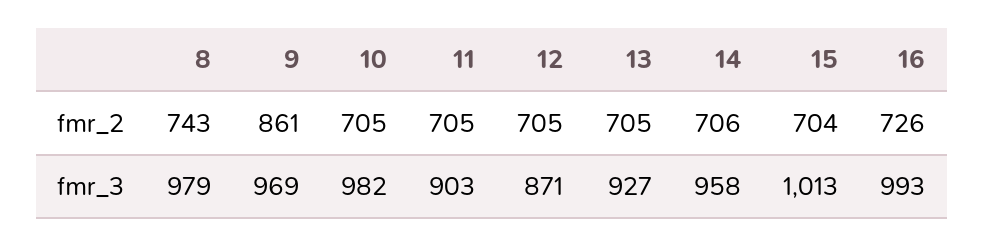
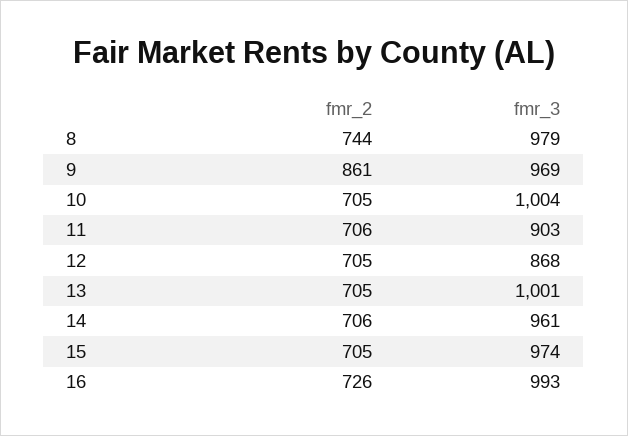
  {
    "8": {
-     "fmr_2": 743,
+     "fmr_2": 744,
      "fmr_3": 979
    },
    "9": {
      "fmr_2": 861,
      "fmr_3": 969
    },
    "10": {
      "fmr_2": 705,
-     "fmr_3": 982
+     "fmr_3": 1004
    },
    "11": {
-     "fmr_2": 705,
+     "fmr_2": 706,
      "fmr_3": 903
    },
    "12": {
      "fmr_2": 705,
-     "fmr_3": 871
+     "fmr_3": 868
    },
    "13": {
      "fmr_2": 705,
-     "fmr_3": 927
+     "fmr_3": 1001
    },
    "14": {
      "fmr_2": 706,
-     "fmr_3": 958
+     "fmr_3": 961
    },
    "15": {
-     "fmr_2": 704,
+     "fmr_2": 705,
-     "fmr_3": 1013
+     "fmr_3": 974
    },
    "16": {
      "fmr_2": 726,
      "fmr_3": 993
    }
  }

